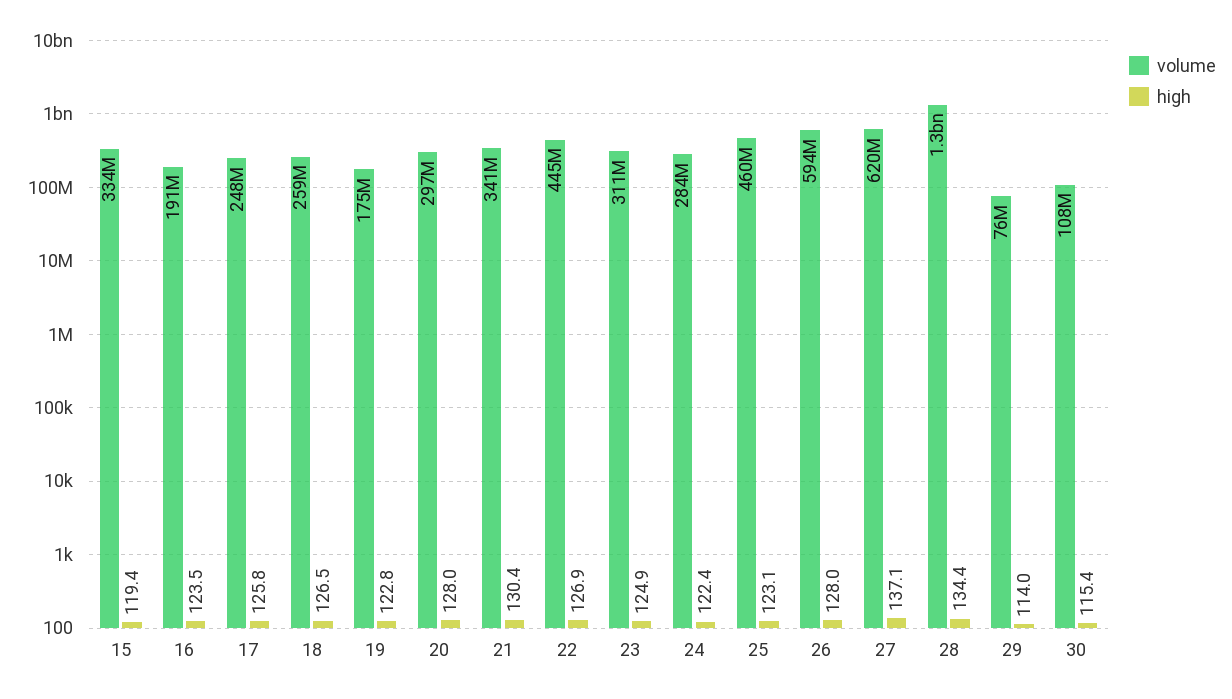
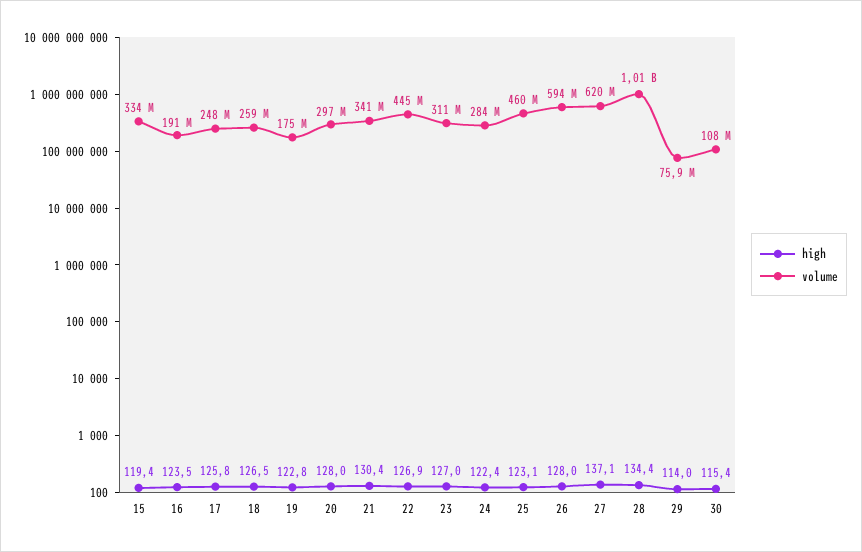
  {
    "volume": {
      "15": 334000000,
      "16": 191000000,
      "17": 248000000,
      "18": 259000000,
      "19": 175000000,
      "20": 297000000,
      "21": 341000000,
      "22": 445000000,
      "23": 311000000,
      "24": 284000000,
      "25": 460000000,
      "26": 594000000,
      "27": 620000000,
-     "28": 1300000000,
+     "28": 1010000000,
      "29": 75900000,
      "30": 108000000
    },
    "high": {
      "15": 119.4,
      "16": 123.5,
      "17": 125.8,
      "18": 126.5,
      "19": 122.8,
      "20": 128,
      "21": 130.4,
      "22": 126.9,
-     "23": 124.9,
+     "23": 127,
      "24": 122.4,
      "25": 123.1,
      "26": 128,
      "27": 137.1,
      "28": 134.4,
      "29": 114,
      "30": 115.4
    }
  }

